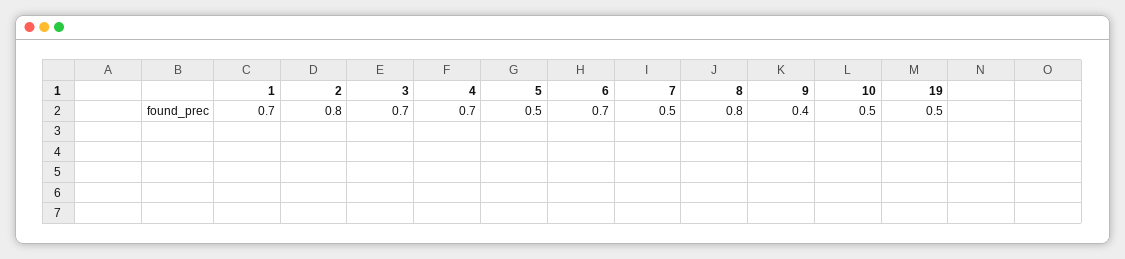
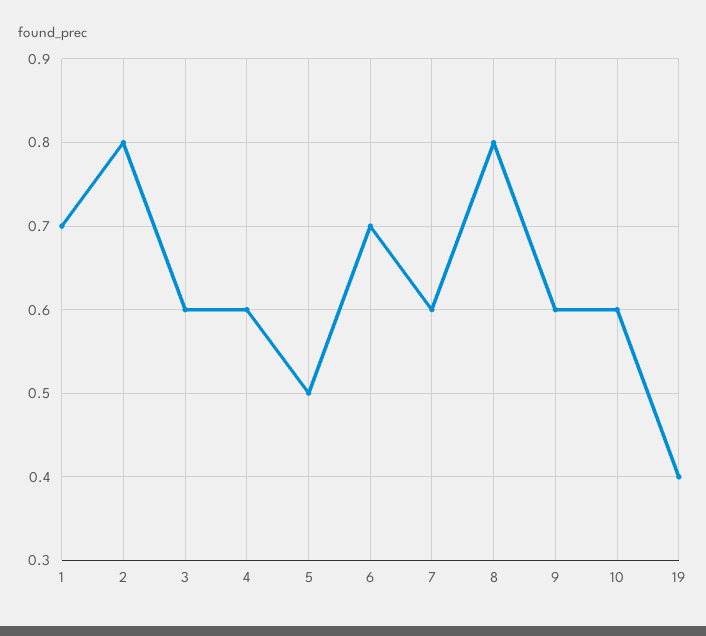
  {
    "1": 0.7,
    "2": 0.8,
-   "3": 0.7,
+   "3": 0.6,
-   "4": 0.7,
+   "4": 0.6,
    "5": 0.5,
    "6": 0.7,
-   "7": 0.5,
+   "7": 0.6,
    "8": 0.8,
-   "9": 0.4,
+   "9": 0.6,
-   "10": 0.5,
+   "10": 0.6,
-   "19": 0.5
+   "19": 0.4
  }

